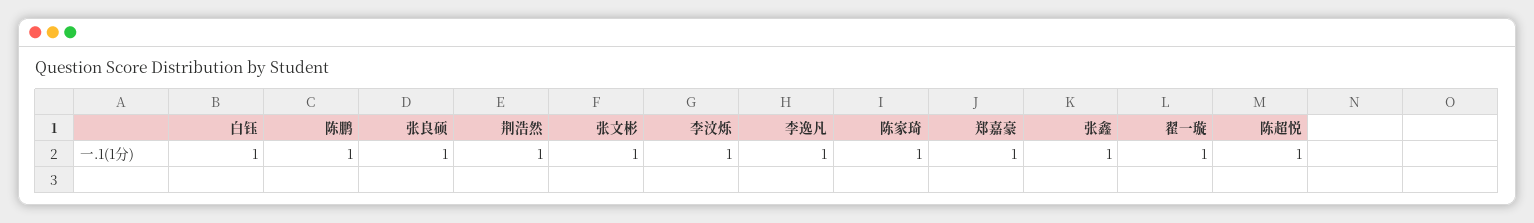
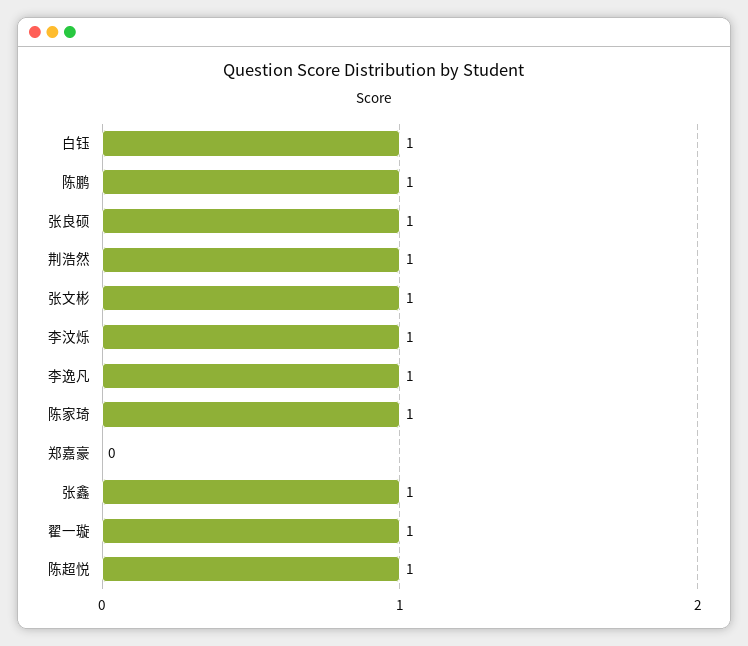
  {
    "白钰": 1,
    "陈鹏": 1,
    "张良硕": 1,
    "荆浩然": 1,
    "张文彬": 1,
    "李汶烁": 1,
    "李逸凡": 1,
    "陈家琦": 1,
-   "郑嘉豪": 1,
+   "郑嘉豪": 0,
    "张鑫": 1,
    "翟一璇": 1,
    "陈超悦": 1
  }

